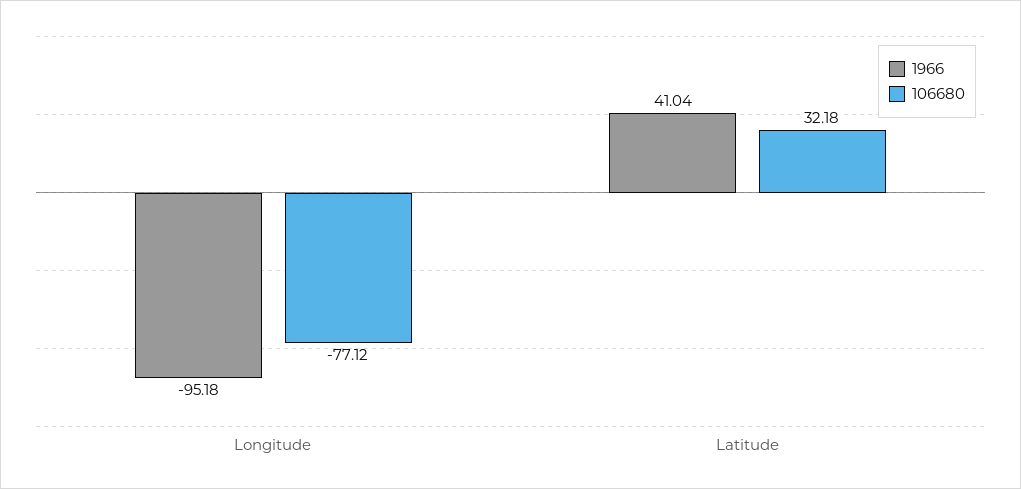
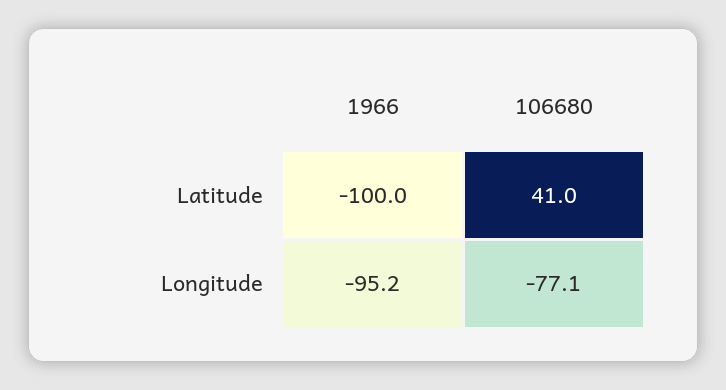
  {
    "1966": {
      "Longitude": -95.18,
-     "Latitude": 41.04
+     "Latitude": -100
    },
    "106680": {
      "Longitude": -77.12,
-     "Latitude": 32.18
+     "Latitude": 41
    }
  }

